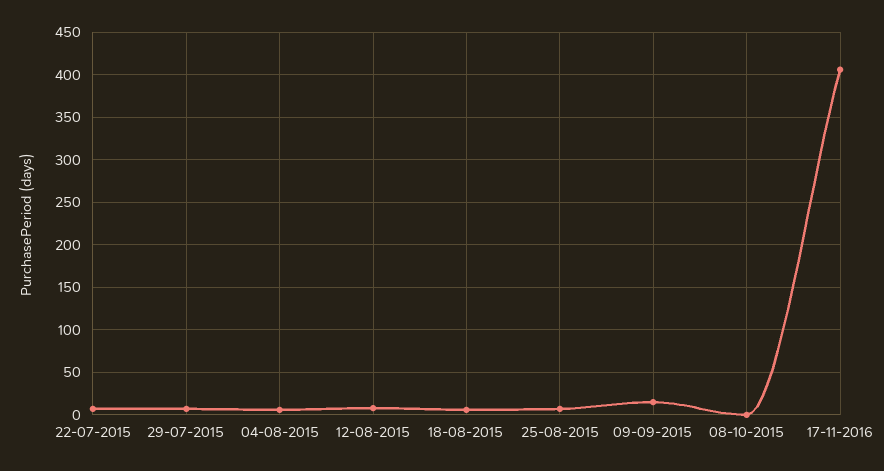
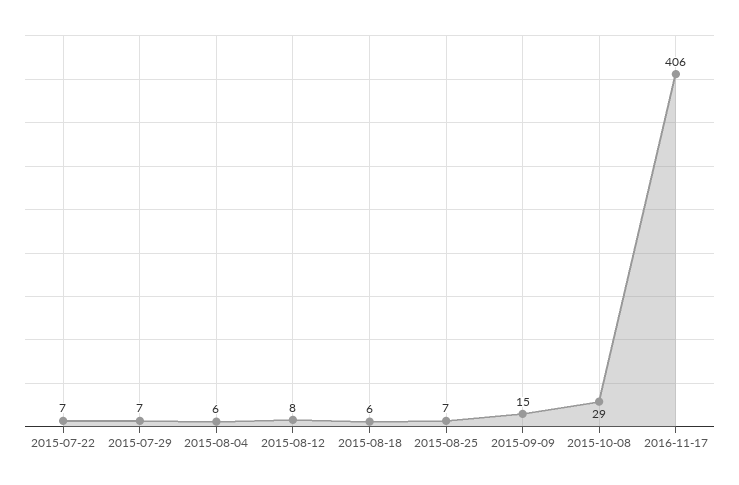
  {
    "22-07-2015": 7,
    "29-07-2015": 7,
    "04-08-2015": 6,
    "12-08-2015": 8,
    "18-08-2015": 6,
    "25-08-2015": 7,
    "09-09-2015": 15,
-   "08-10-2015": 0,
+   "08-10-2015": 29,
    "17-11-2016": 406
  }

